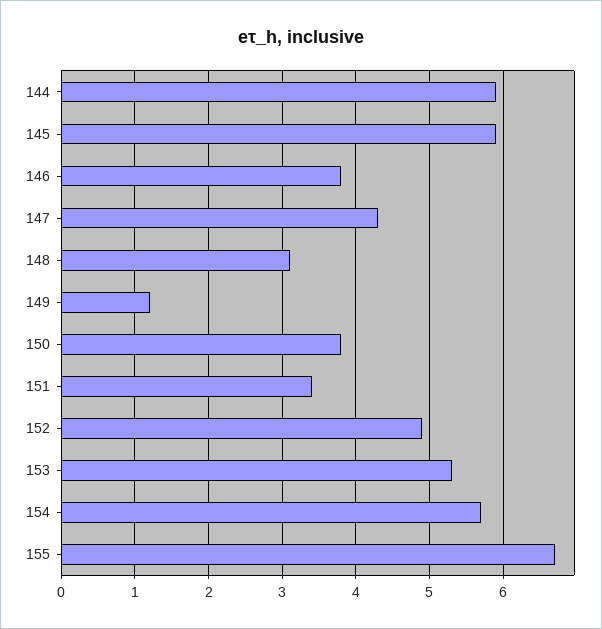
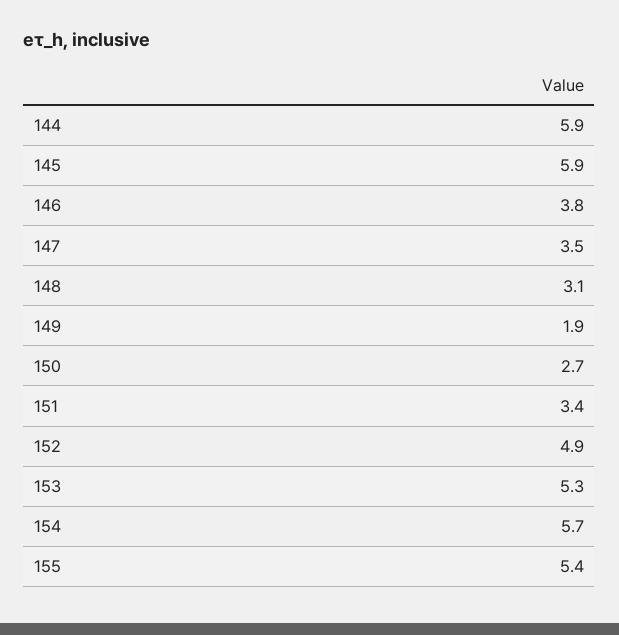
  {
    "144": 5.9,
    "145": 5.9,
    "146": 3.8,
-   "147": 4.3,
+   "147": 3.5,
    "148": 3.1,
-   "149": 1.2,
+   "149": 1.9,
-   "150": 3.8,
+   "150": 2.7,
    "151": 3.4,
    "152": 4.9,
    "153": 5.3,
    "154": 5.7,
-   "155": 6.7
+   "155": 5.4
  }

